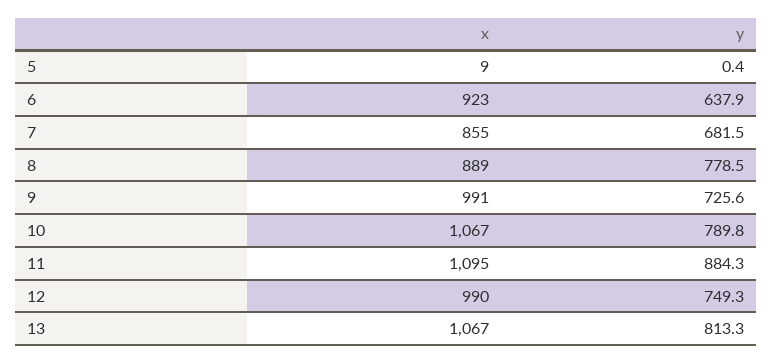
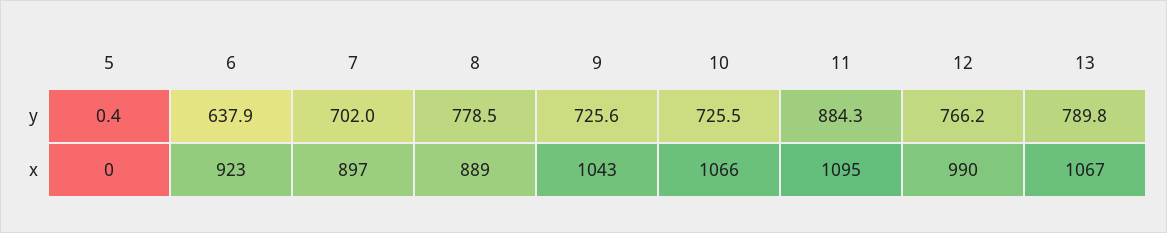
  {
    "x": {
-     "5": 9,
+     "5": 0,
      "6": 923,
-     "7": 855,
+     "7": 897,
      "8": 889,
-     "9": 991,
+     "9": 1043,
-     "10": 1067,
+     "10": 1066,
      "11": 1095,
      "12": 990,
      "13": 1067
    },
    "y": {
      "5": 0.4,
      "6": 637.9,
-     "7": 681.5,
+     "7": 702,
      "8": 778.5,
      "9": 725.6,
-     "10": 789.8,
+     "10": 725.5,
      "11": 884.3,
-     "12": 749.3,
+     "12": 766.2,
-     "13": 813.3
+     "13": 789.8
    }
  }

